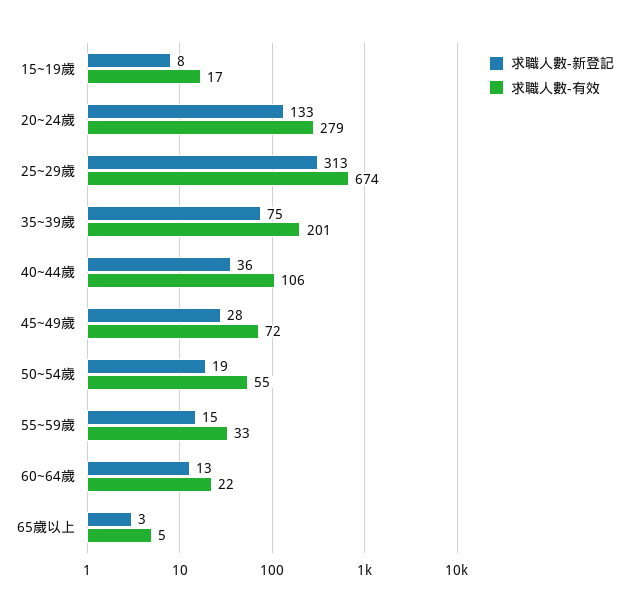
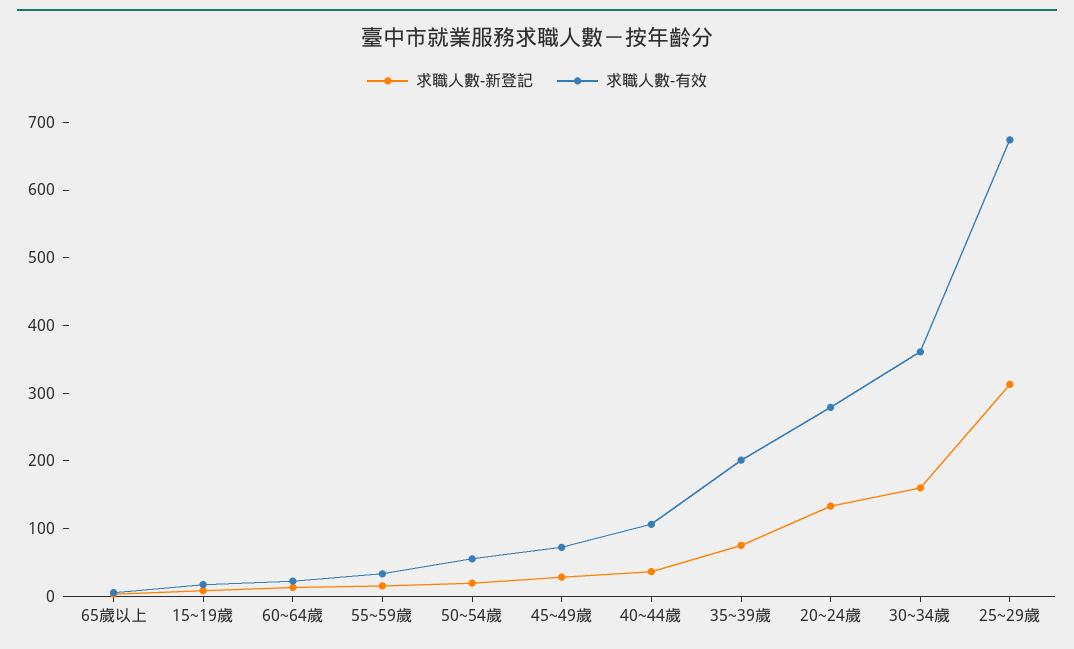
  {
    "求職人數-新登記": {
      "15~19歲": 8,
      "20~24歲": 133,
      "25~29歲": 313,
      "35~39歲": 75,
      "40~44歲": 36,
      "45~49歲": 28,
      "50~54歲": 19,
      "55~59歲": 15,
      "60~64歲": 13,
-     "65歲以上": 3
+     "65歲以上": 3,
+     "30~34歲": 160
    },
    "求職人數-有效": {
      "15~19歲": 17,
      "20~24歲": 279,
      "25~29歲": 674,
      "35~39歲": 201,
      "40~44歲": 106,
      "45~49歲": 72,
      "50~54歲": 55,
      "55~59歲": 33,
      "60~64歲": 22,
-     "65歲以上": 5
+     "65歲以上": 5,
+     "30~34歲": 360
    }
  }

